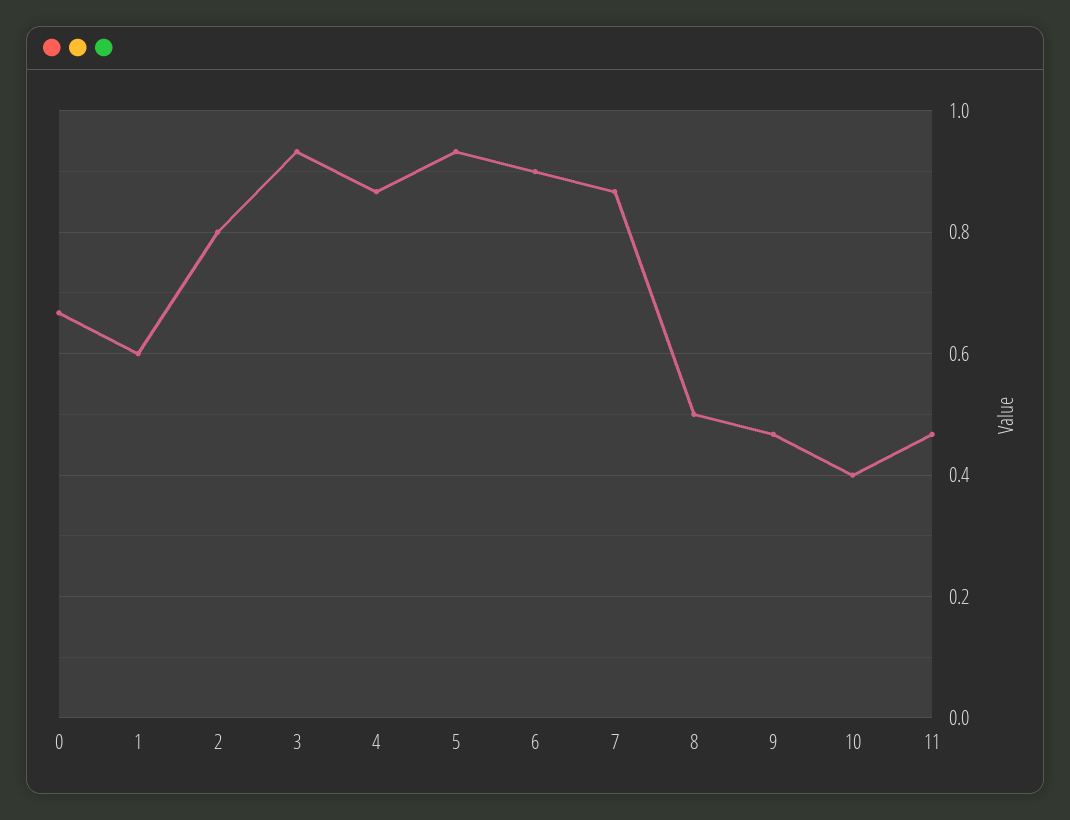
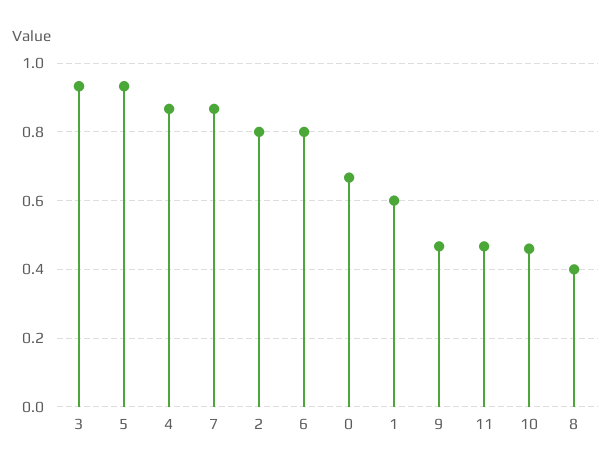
  {
    "0": 0.66,
    "1": 0.6,
    "2": 0.8,
    "3": 0.94,
    "4": 0.86,
    "5": 0.94,
-   "6": 0.9,
+   "6": 0.8,
    "7": 0.86,
-   "8": 0.5,
+   "8": 0.4,
    "9": 0.46,
-   "10": 0.4,
+   "10": 0.46,
    "11": 0.46
  }

